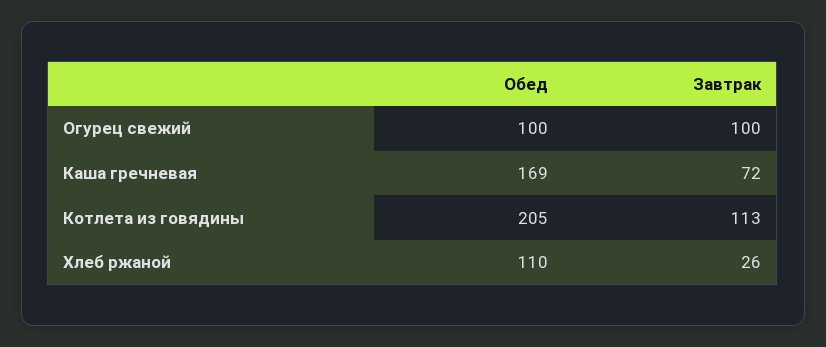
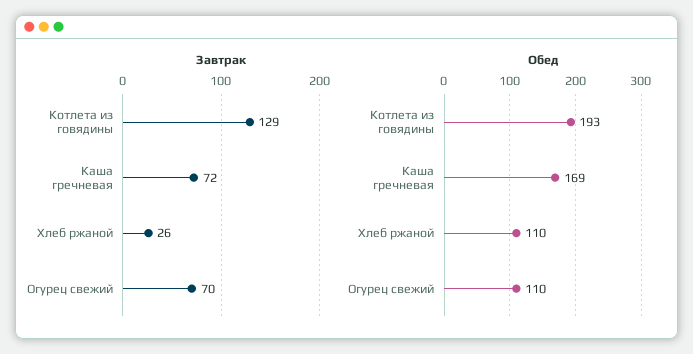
  {
    "Обед": {
-     "Огурец свежий": 100,
+     "Огурец свежий": 110,
      "Каша гречневая": 169,
-     "Котлета из говядины": 205,
+     "Котлета из говядины": 193,
      "Хлеб ржаной": 110
    },
    "Завтрак": {
-     "Огурец свежий": 100,
+     "Огурец свежий": 70,
      "Каша гречневая": 72,
-     "Котлета из говядины": 113,
+     "Котлета из говядины": 129,
      "Хлеб ржаной": 26
    }
  }

